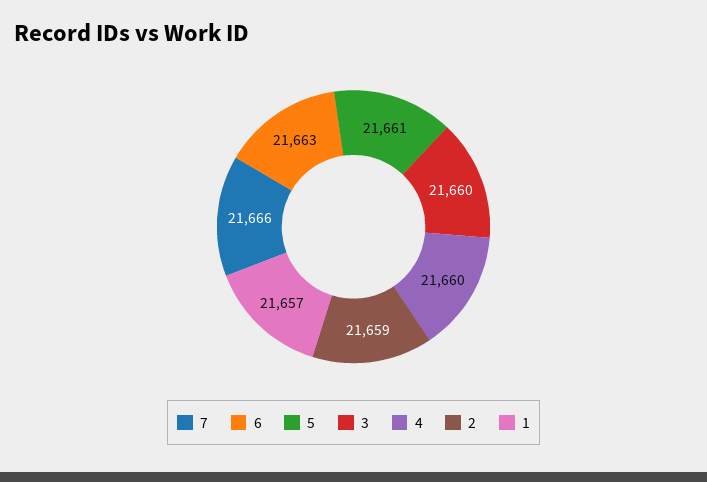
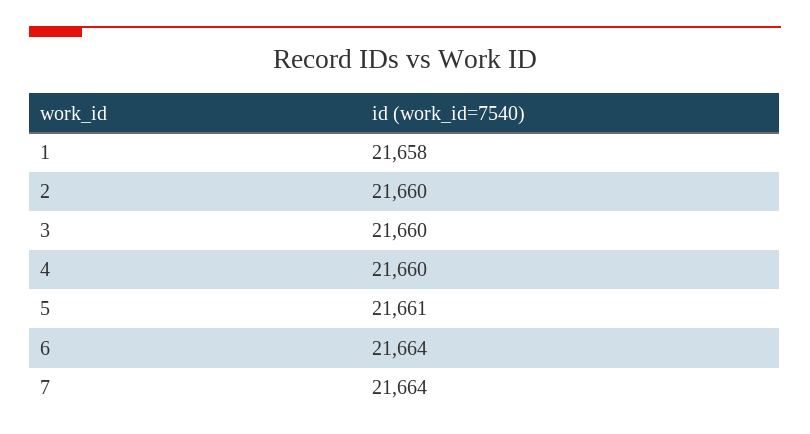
  {
-   "7": 21666,
+   "7": 21664,
-   "6": 21663,
+   "6": 21664,
    "5": 21661,
    "3": 21660,
    "4": 21660,
-   "2": 21659,
+   "2": 21660,
-   "1": 21657
+   "1": 21658
  }

